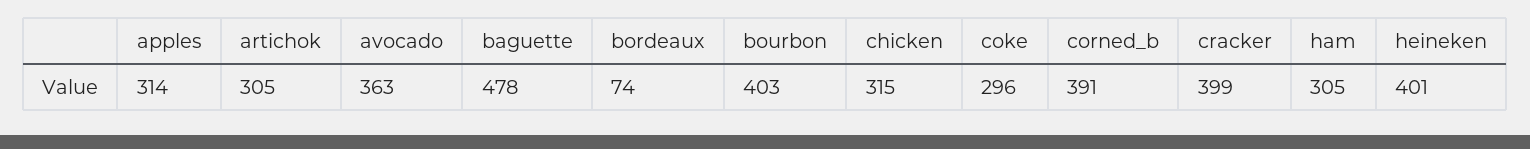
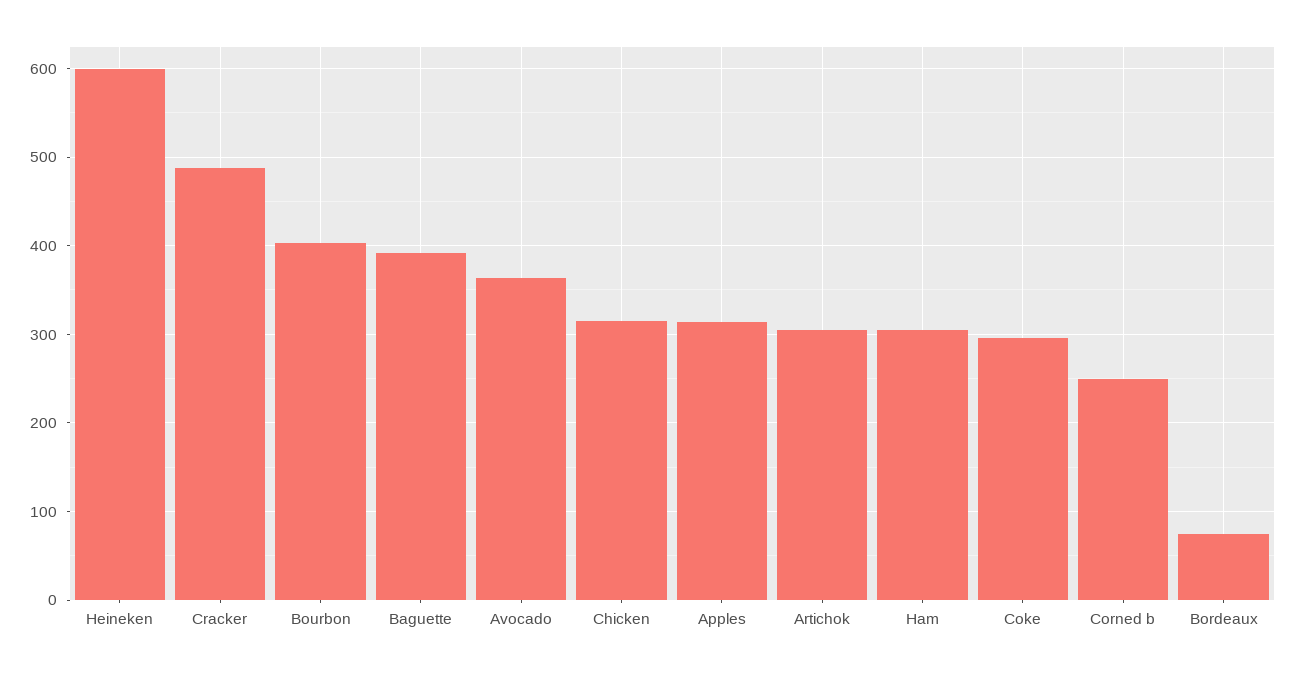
  {
    "apples": 314,
    "artichok": 305,
    "avocado": 363,
-   "baguette": 478,
+   "baguette": 390,
    "bordeaux": 74,
    "bourbon": 403,
    "chicken": 315,
    "coke": 296,
-   "corned_b": 391,
+   "corned_b": 250,
-   "cracker": 399,
+   "cracker": 490,
    "ham": 305,
-   "heineken": 401
+   "heineken": 600
  }

